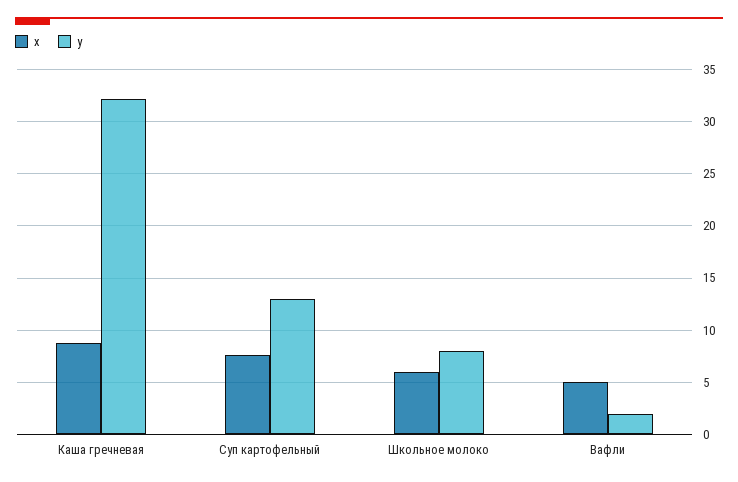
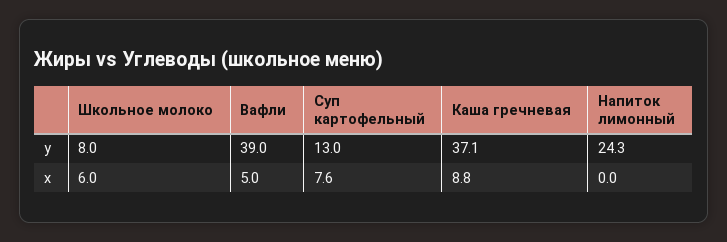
  {
    "x": {
      "Каша гречневая": 8.8,
      "Суп картофельный": 7.6,
      "Школьное молоко": 6,
-     "Вафли": 5
+     "Вафли": 5,
+     "Напиток лимонный": 0
    },
    "y": {
-     "Каша гречневая": 32,
+     "Каша гречневая": 37.1,
      "Суп картофельный": 13,
      "Школьное молоко": 8,
-     "Вафли": 2
+     "Вафли": 39,
+     "Напиток лимонный": 24.3
    }
  }

